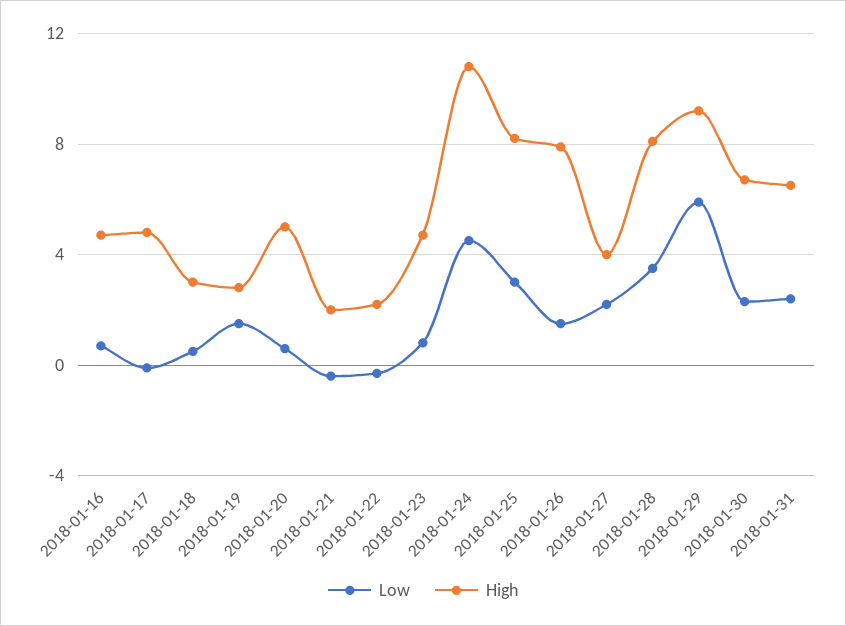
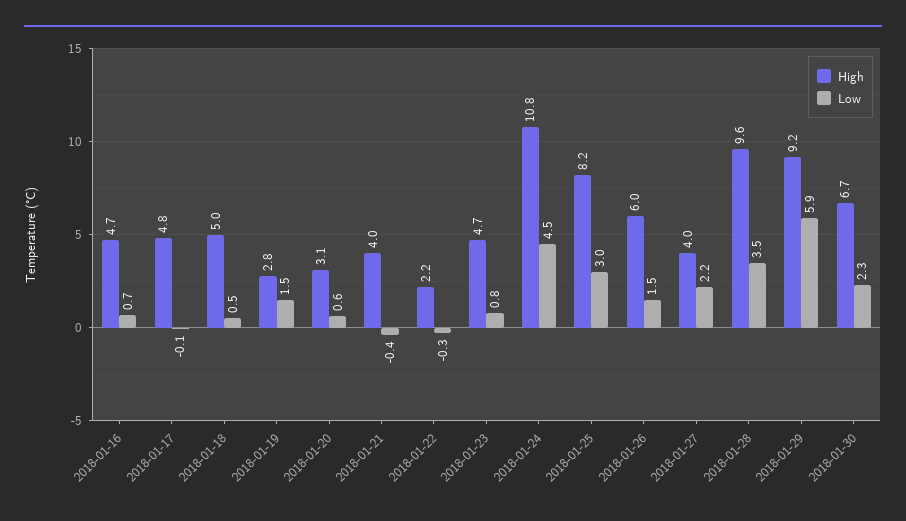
  {
    "Low": {
      "2018-01-16": 0.7,
      "2018-01-17": -0.1,
      "2018-01-18": 0.5,
      "2018-01-19": 1.5,
      "2018-01-20": 0.6,
      "2018-01-21": -0.4,
      "2018-01-22": -0.3,
      "2018-01-23": 0.8,
      "2018-01-24": 4.5,
      "2018-01-25": 3,
      "2018-01-26": 1.5,
      "2018-01-27": 2.2,
      "2018-01-28": 3.5,
      "2018-01-29": 5.9,
-     "2018-01-30": 2.3,
+     "2018-01-30": 2.3
-     "2018-01-31": 2.5
    },
    "High": {
      "2018-01-16": 4.7,
      "2018-01-17": 4.8,
-     "2018-01-18": 3,
+     "2018-01-18": 5,
      "2018-01-19": 2.8,
-     "2018-01-20": 5,
+     "2018-01-20": 3.1,
-     "2018-01-21": 2,
+     "2018-01-21": 4,
      "2018-01-22": 2.2,
      "2018-01-23": 4.7,
      "2018-01-24": 10.8,
      "2018-01-25": 8.2,
-     "2018-01-26": 8,
+     "2018-01-26": 6,
      "2018-01-27": 4,
-     "2018-01-28": 8,
+     "2018-01-28": 9.6,
      "2018-01-29": 9.2,
-     "2018-01-30": 6.7,
+     "2018-01-30": 6.7
-     "2018-01-31": 6.5
    }
  }

